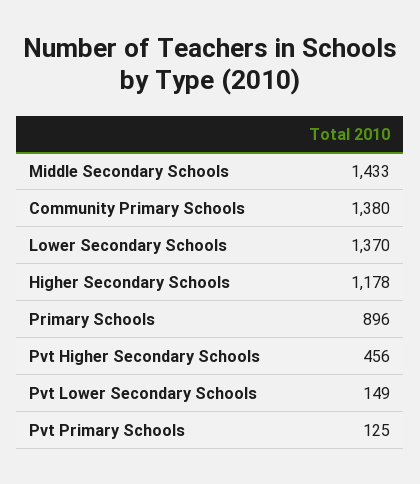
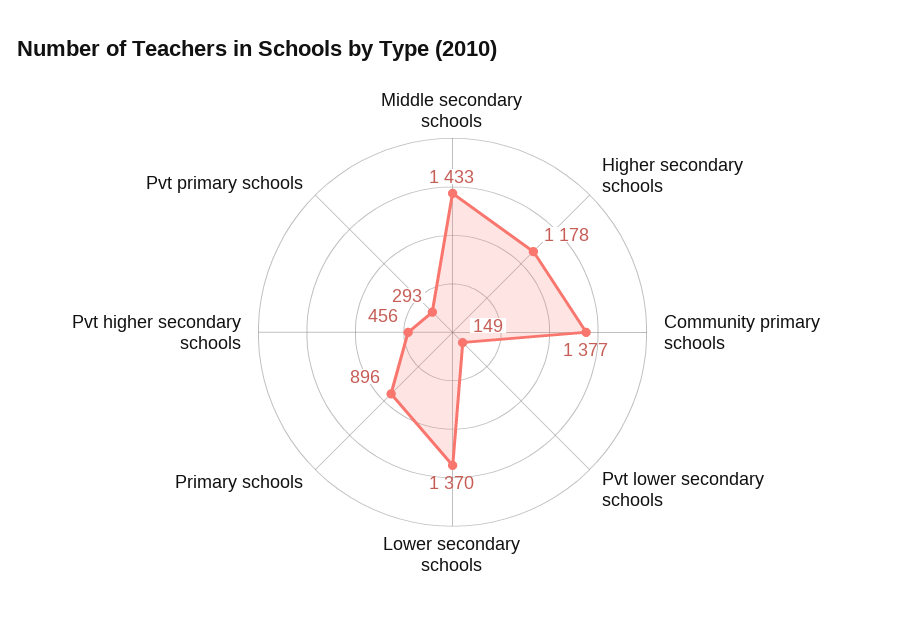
  {
    "Middle Secondary Schools": 1433,
-   "Community Primary Schools": 1380,
+   "Community Primary Schools": 1377,
    "Lower Secondary Schools": 1370,
    "Higher Secondary Schools": 1178,
    "Primary Schools": 896,
    "Pvt Higher Secondary Schools": 456,
    "Pvt Lower Secondary Schools": 149,
-   "Pvt Primary Schools": 125
+   "Pvt Primary Schools": 293
  }

